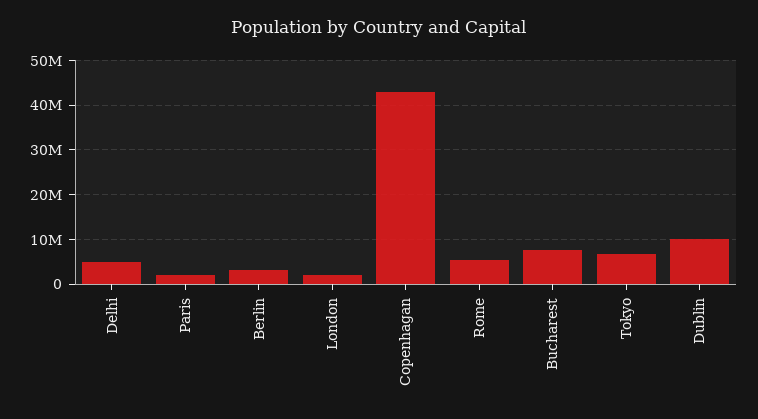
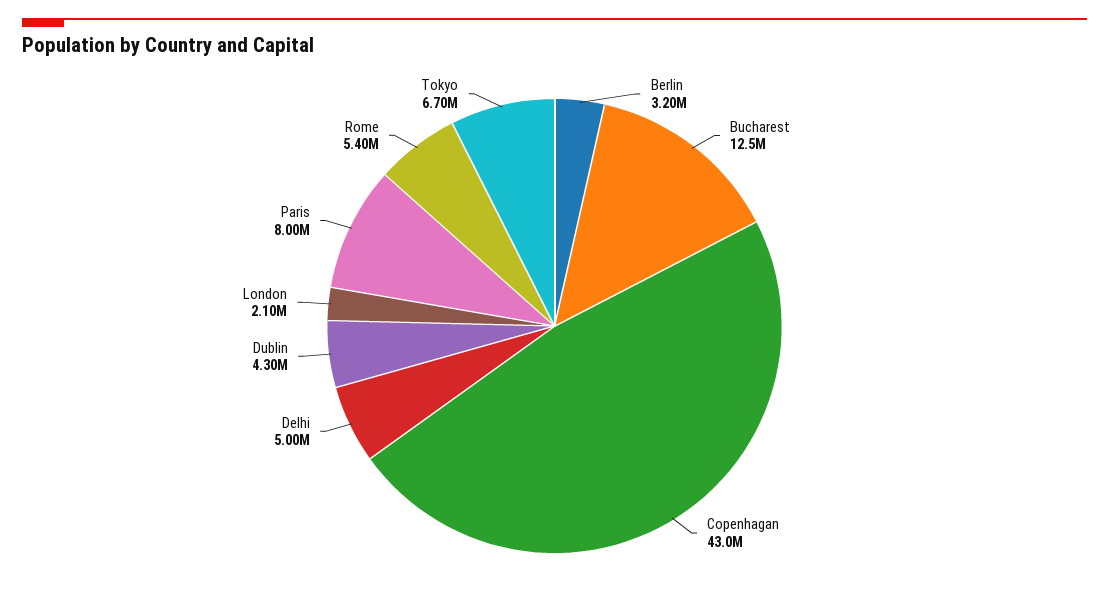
  {
    "Delhi": 5000000,
-   "Paris": 2000000,
+   "Paris": 8000000,
    "Berlin": 3200000,
    "London": 2100000,
    "Copenhagan": 43000000,
    "Rome": 5400000,
-   "Bucharest": 8000000,
+   "Bucharest": 12500000,
    "Tokyo": 6700000,
-   "Dublin": 10000000
+   "Dublin": 4300000
  }

